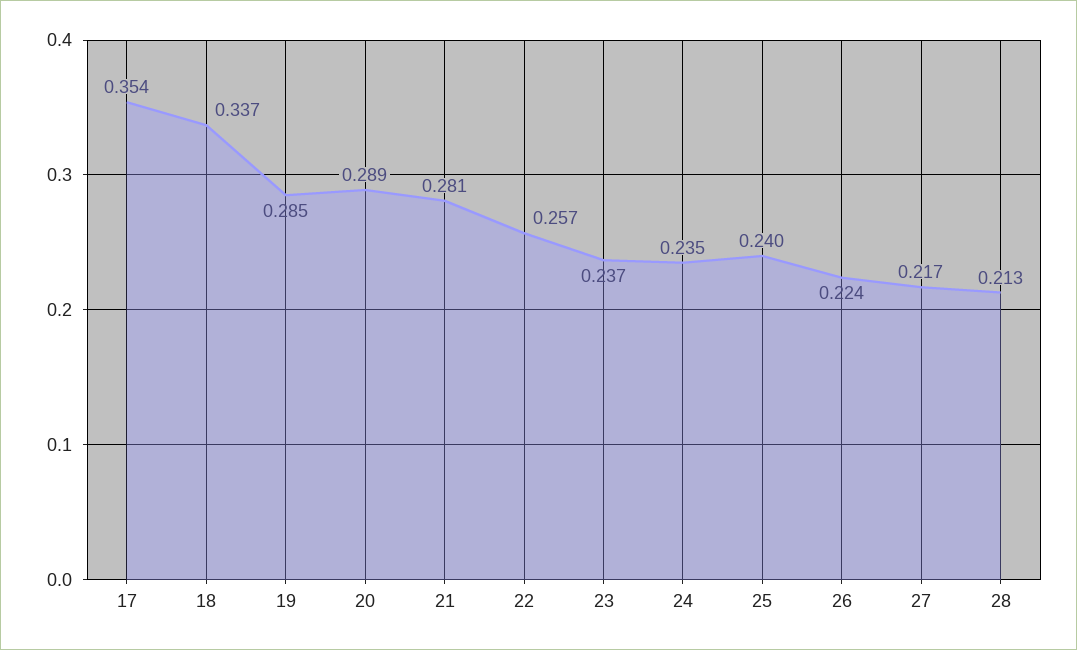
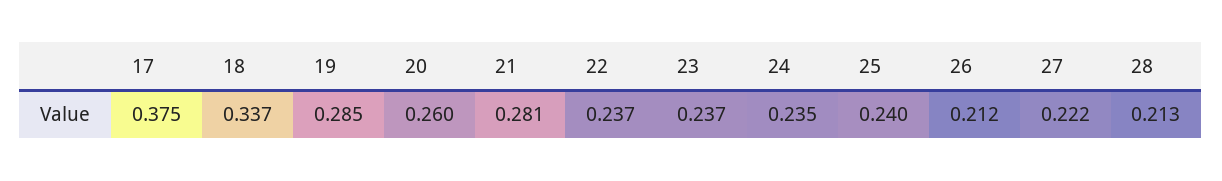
  {
-   "17": 0.354,
+   "17": 0.375,
    "18": 0.337,
    "19": 0.285,
-   "20": 0.289,
+   "20": 0.26,
    "21": 0.281,
-   "22": 0.257,
+   "22": 0.237,
    "23": 0.237,
    "24": 0.235,
    "25": 0.24,
-   "26": 0.224,
+   "26": 0.212,
-   "27": 0.217,
+   "27": 0.222,
    "28": 0.213
  }

